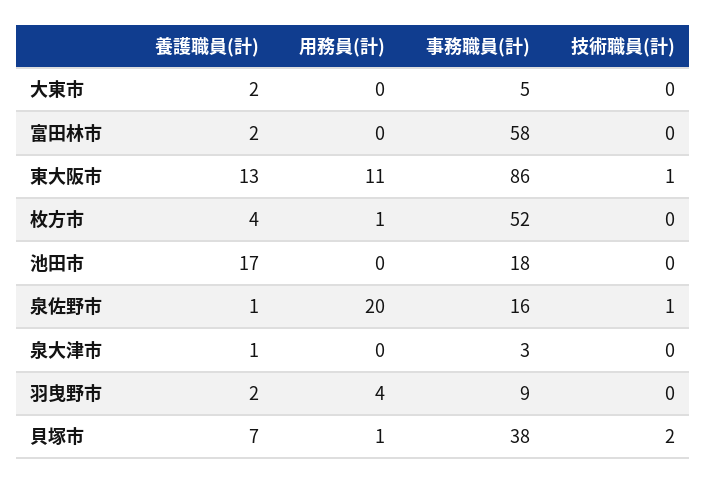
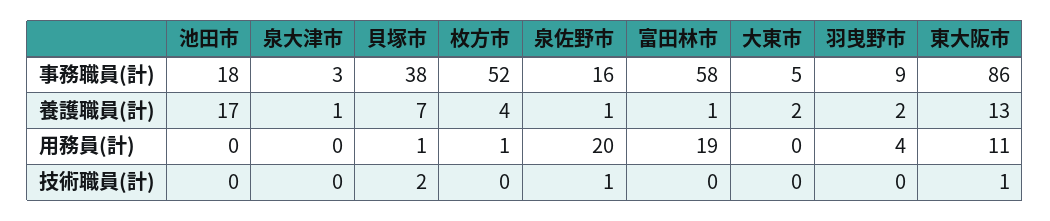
  {
    "養護職員(計)": {
      "大東市": 2,
-     "富田林市": 2,
+     "富田林市": 1,
      "東大阪市": 13,
      "枚方市": 4,
      "池田市": 17,
      "泉佐野市": 1,
      "泉大津市": 1,
      "羽曳野市": 2,
      "貝塚市": 7
    },
    "用務員(計)": {
      "大東市": 0,
-     "富田林市": 0,
+     "富田林市": 19,
      "東大阪市": 11,
      "枚方市": 1,
      "池田市": 0,
      "泉佐野市": 20,
      "泉大津市": 0,
      "羽曳野市": 4,
      "貝塚市": 1
    },
    "事務職員(計)": {
      "大東市": 5,
      "富田林市": 58,
      "東大阪市": 86,
      "枚方市": 52,
      "池田市": 18,
      "泉佐野市": 16,
      "泉大津市": 3,
      "羽曳野市": 9,
      "貝塚市": 38
    },
    "技術職員(計)": {
      "大東市": 0,
      "富田林市": 0,
      "東大阪市": 1,
      "枚方市": 0,
      "池田市": 0,
      "泉佐野市": 1,
      "泉大津市": 0,
      "羽曳野市": 0,
      "貝塚市": 2
    }
  }

